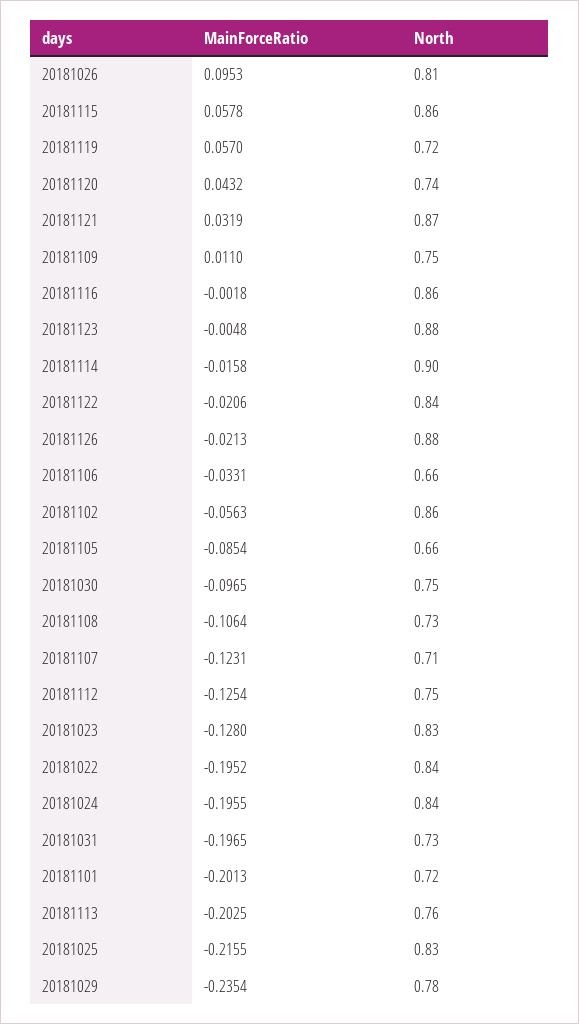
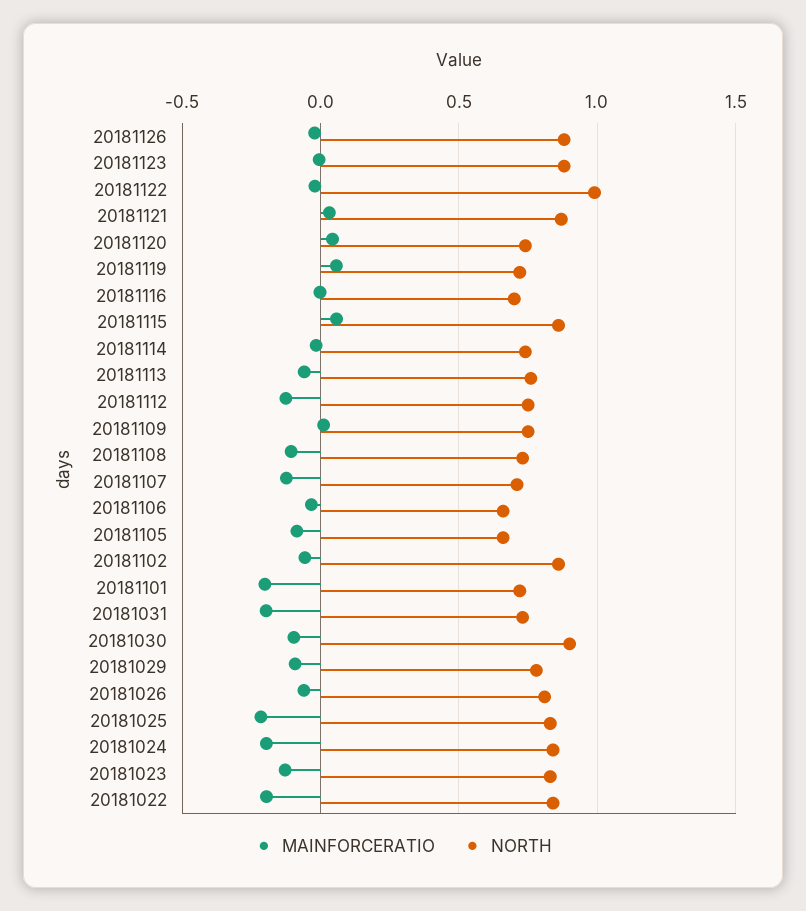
  {
    "MainForceRatio": {
-     "20181026": 0.0953,
+     "20181026": -0.05,
      "20181115": 0.0578,
      "20181119": 0.057,
      "20181120": 0.0432,
      "20181121": 0.0319,
      "20181109": 0.011,
      "20181116": -0.0018,
      "20181123": -0.0048,
      "20181114": -0.0158,
      "20181122": -0.0206,
      "20181126": -0.0213,
      "20181106": -0.0331,
      "20181102": -0.0563,
      "20181105": -0.0854,
      "20181030": -0.0965,
      "20181108": -0.1064,
      "20181107": -0.1231,
      "20181112": -0.1254,
      "20181023": -0.128,
      "20181022": -0.1952,
      "20181024": -0.1955,
      "20181031": -0.1965,
      "20181101": -0.2013,
-     "20181113": -0.2025,
+     "20181113": -0.05,
      "20181025": -0.2155,
-     "20181029": -0.2354
+     "20181029": -0.1
    },
    "North": {
      "20181026": 0.81,
      "20181115": 0.86,
      "20181119": 0.72,
      "20181120": 0.74,
      "20181121": 0.87,
      "20181109": 0.75,
-     "20181116": 0.86,
+     "20181116": 0.7,
      "20181123": 0.88,
-     "20181114": 0.9,
+     "20181114": 0.75,
-     "20181122": 0.84,
+     "20181122": 1,
      "20181126": 0.88,
      "20181106": 0.66,
      "20181102": 0.86,
      "20181105": 0.66,
-     "20181030": 0.75,
+     "20181030": 0.9,
      "20181108": 0.73,
      "20181107": 0.71,
      "20181112": 0.75,
      "20181023": 0.83,
      "20181022": 0.84,
      "20181024": 0.84,
      "20181031": 0.73,
      "20181101": 0.72,
      "20181113": 0.76,
      "20181025": 0.83,
      "20181029": 0.78
    }
  }

